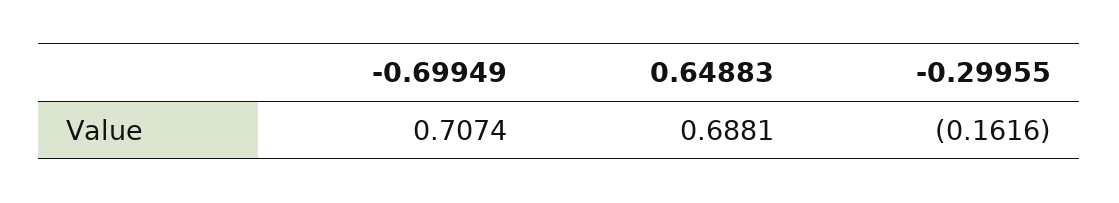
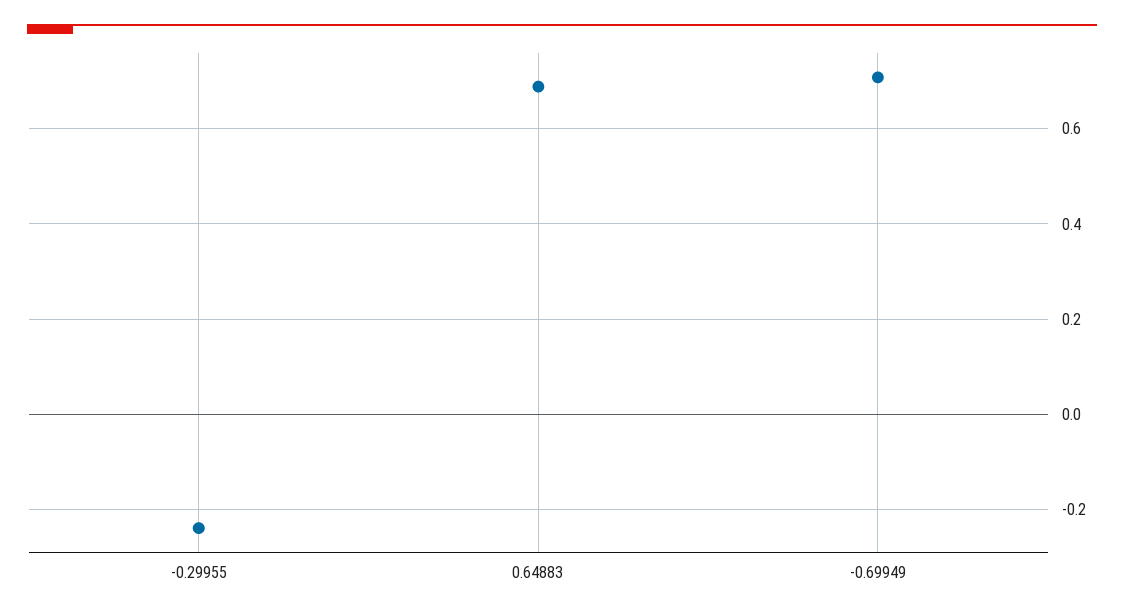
  {
    "-0.69949": 0.7074,
    "0.64883": 0.6881,
-   "-0.29955": -0.1616
+   "-0.29955": -0.24
  }

